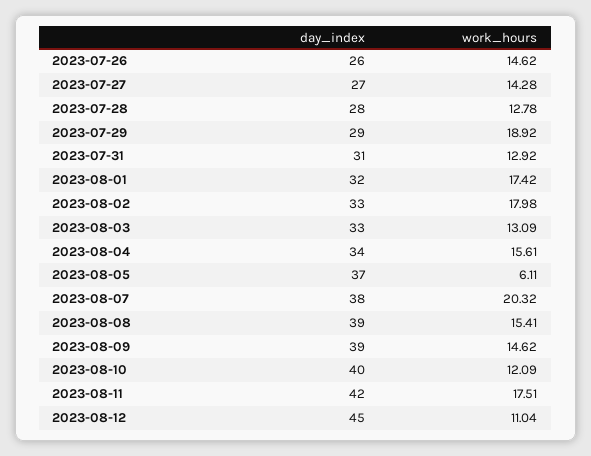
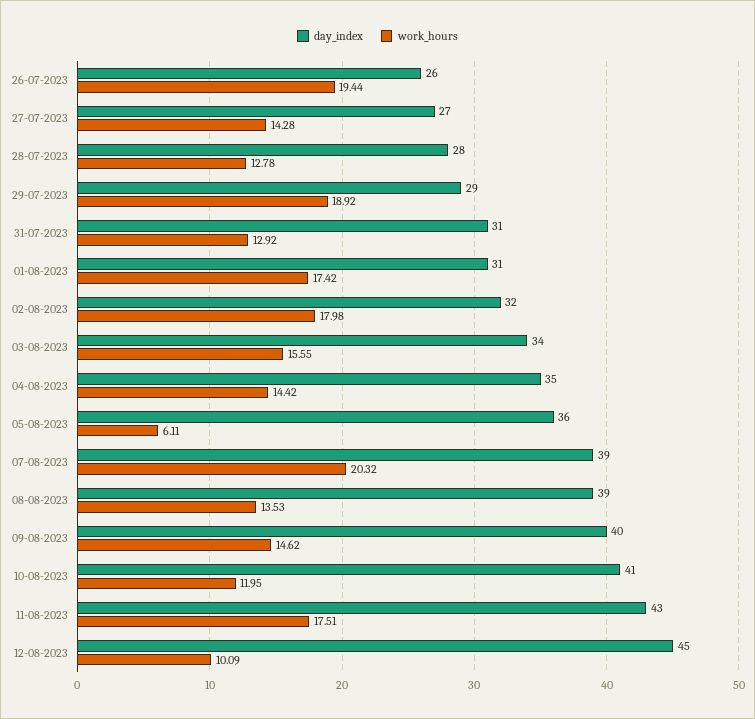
  {
    "day_index": {
      "2023-07-26": 26,
      "2023-07-27": 27,
      "2023-07-28": 28,
      "2023-07-29": 29,
      "2023-07-31": 31,
-     "2023-08-01": 32,
+     "2023-08-01": 31,
-     "2023-08-02": 33,
+     "2023-08-02": 32,
-     "2023-08-03": 33,
+     "2023-08-03": 34,
-     "2023-08-04": 34,
+     "2023-08-04": 35,
-     "2023-08-05": 37,
+     "2023-08-05": 36,
-     "2023-08-07": 38,
+     "2023-08-07": 39,
      "2023-08-08": 39,
-     "2023-08-09": 39,
+     "2023-08-09": 40,
-     "2023-08-10": 40,
+     "2023-08-10": 41,
-     "2023-08-11": 42,
+     "2023-08-11": 43,
      "2023-08-12": 45
    },
    "work_hours": {
-     "2023-07-26": 14.62,
+     "2023-07-26": 19.44,
      "2023-07-27": 14.28,
      "2023-07-28": 12.78,
      "2023-07-29": 18.92,
      "2023-07-31": 12.92,
      "2023-08-01": 17.42,
      "2023-08-02": 17.98,
-     "2023-08-03": 13.09,
+     "2023-08-03": 15.55,
-     "2023-08-04": 15.61,
+     "2023-08-04": 14.42,
      "2023-08-05": 6.11,
      "2023-08-07": 20.32,
-     "2023-08-08": 15.41,
+     "2023-08-08": 13.53,
      "2023-08-09": 14.62,
-     "2023-08-10": 12.09,
+     "2023-08-10": 11.95,
      "2023-08-11": 17.51,
-     "2023-08-12": 11.04
+     "2023-08-12": 10.09
    }
  }

